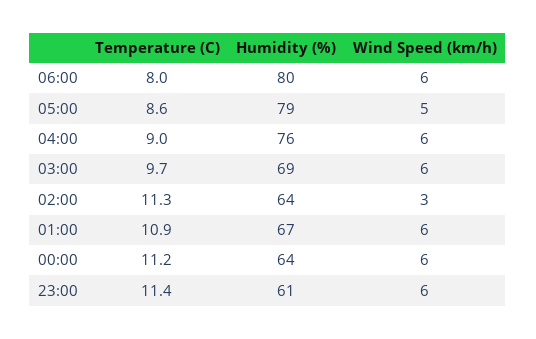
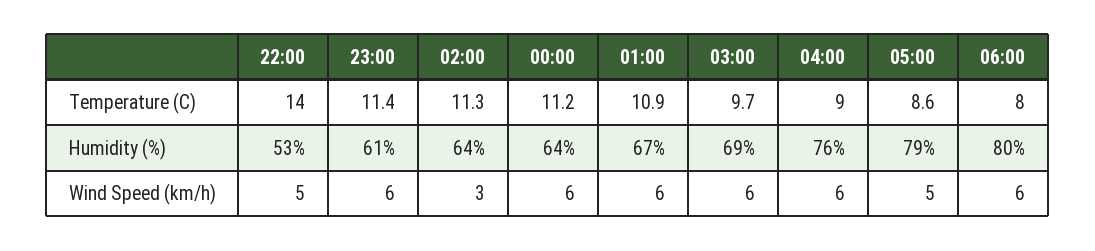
  {
    "Temperature (C)": {
      "06:00": 8,
      "05:00": 8.6,
      "04:00": 9,
      "03:00": 9.7,
      "02:00": 11.3,
      "01:00": 10.9,
      "00:00": 11.2,
-     "23:00": 11.4
+     "23:00": 11.4,
+     "22:00": 14
    },
    "Humidity (%)": {
      "06:00": 80,
      "05:00": 79,
      "04:00": 76,
      "03:00": 69,
      "02:00": 64,
      "01:00": 67,
      "00:00": 64,
-     "23:00": 61
+     "23:00": 61,
+     "22:00": 53
    },
    "Wind Speed (km/h)": {
      "06:00": 6,
      "05:00": 5,
      "04:00": 6,
      "03:00": 6,
      "02:00": 3,
      "01:00": 6,
      "00:00": 6,
-     "23:00": 6
+     "23:00": 6,
+     "22:00": 5
    }
  }

